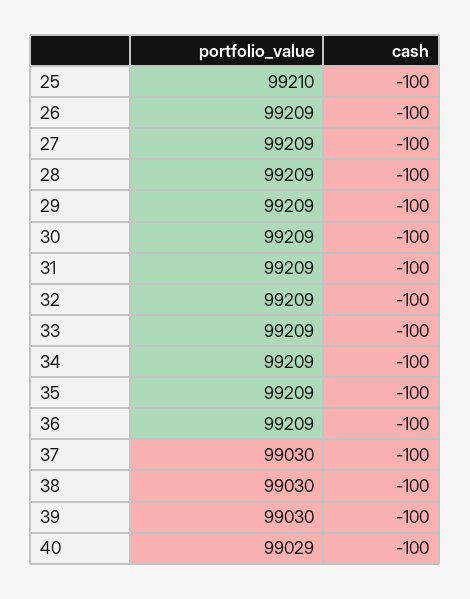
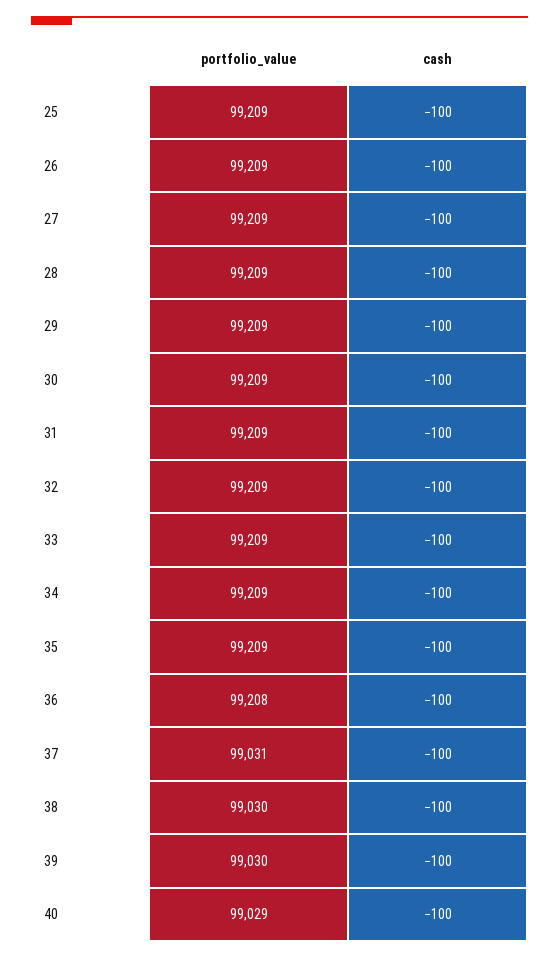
  {
    "portfolio_value": {
-     "25": 99210,
+     "25": 99209,
      "26": 99209,
      "27": 99209,
      "28": 99209,
      "29": 99209,
      "30": 99209,
      "31": 99209,
      "32": 99209,
      "33": 99209,
      "34": 99209,
      "35": 99209,
-     "36": 99209,
+     "36": 99208,
-     "37": 99030,
+     "37": 99031,
      "38": 99030,
      "39": 99030,
      "40": 99029
    },
    "cash": {
      "25": -100,
      "26": -100,
      "27": -100,
      "28": -100,
      "29": -100,
      "30": -100,
      "31": -100,
      "32": -100,
      "33": -100,
      "34": -100,
      "35": -100,
      "36": -100,
      "37": -100,
      "38": -100,
      "39": -100,
      "40": -100
    }
  }

